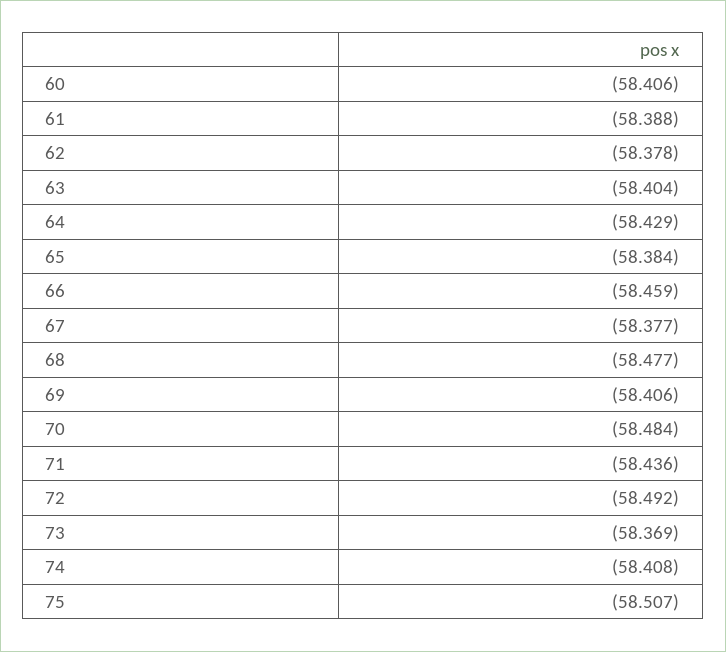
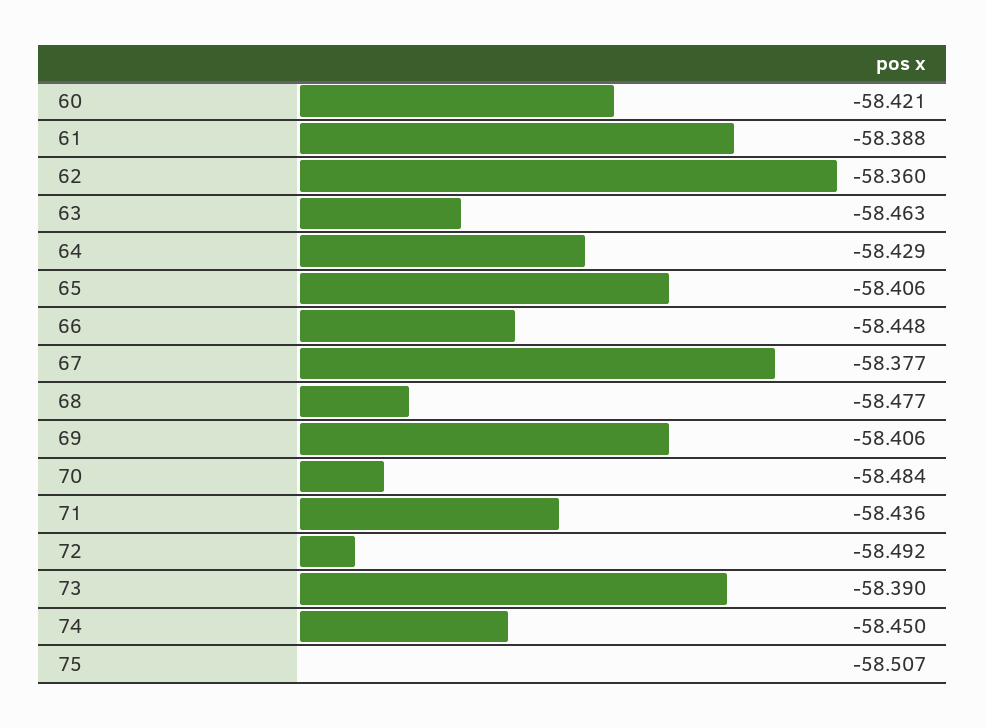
  {
-   "60": -58.406,
+   "60": -58.421,
    "61": -58.388,
-   "62": -58.378,
+   "62": -58.36,
-   "63": -58.404,
+   "63": -58.463,
    "64": -58.429,
-   "65": -58.384,
+   "65": -58.406,
-   "66": -58.459,
+   "66": -58.448,
    "67": -58.377,
    "68": -58.477,
    "69": -58.406,
    "70": -58.484,
    "71": -58.436,
    "72": -58.492,
-   "73": -58.369,
+   "73": -58.39,
-   "74": -58.408,
+   "74": -58.45,
    "75": -58.507
  }

